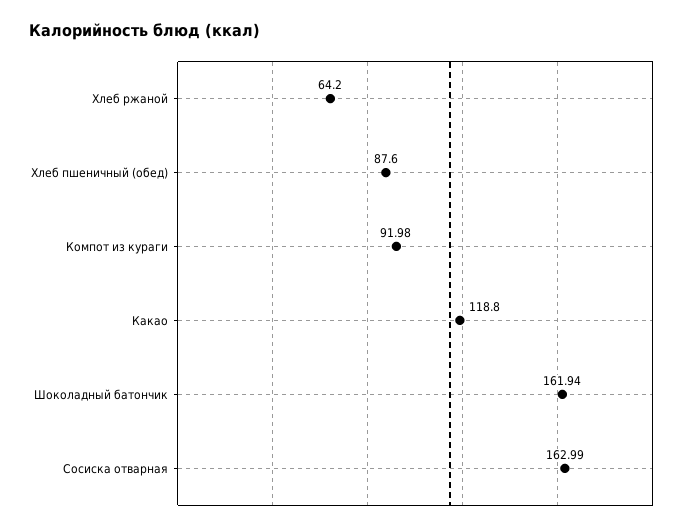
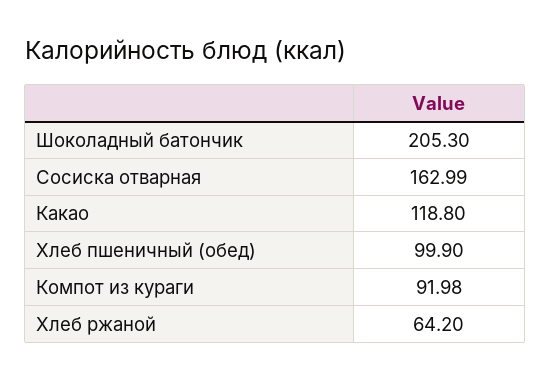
  {
    "Хлеб ржаной": 64.2,
-   "Хлеб пшеничный (обед)": 87.6,
+   "Хлеб пшеничный (обед)": 99.9,
    "Компот из кураги": 91.98,
    "Какао": 118.8,
-   "Шоколадный батончик": 161.94,
+   "Шоколадный батончик": 205.3,
    "Сосиска отварная": 162.99
  }

